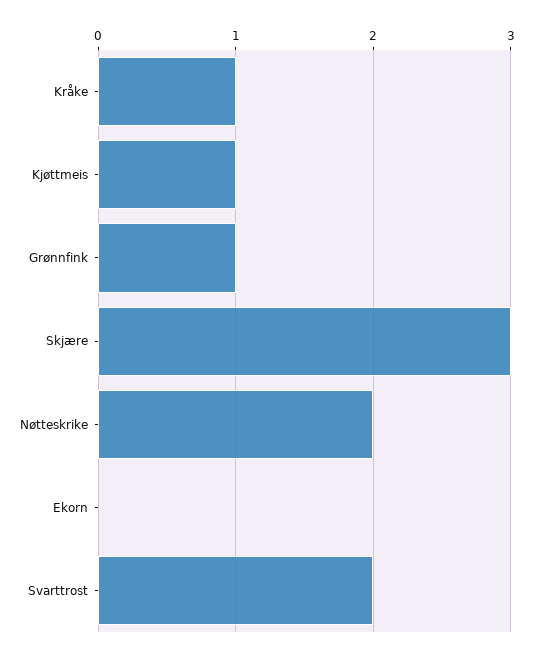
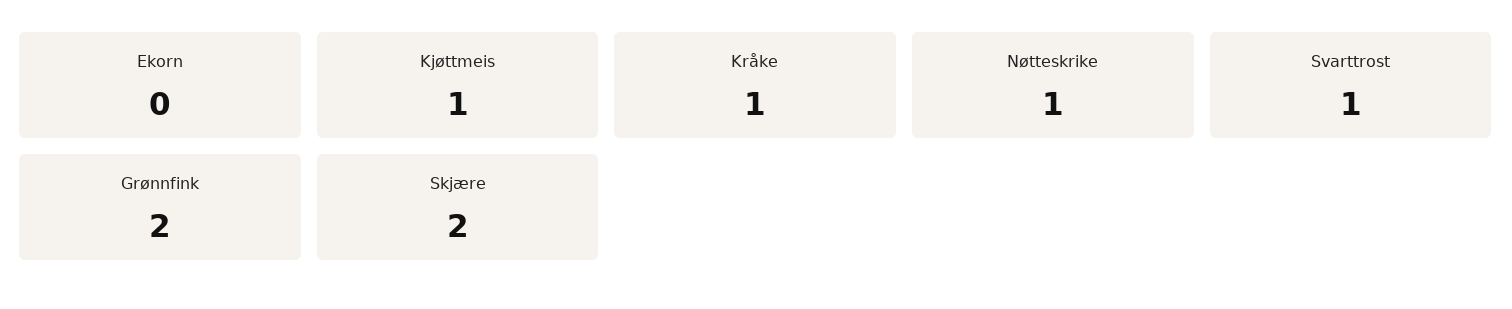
  {
    "Kråke": 1,
    "Kjøttmeis": 1,
-   "Grønnfink": 1,
+   "Grønnfink": 2,
-   "Skjære": 3,
+   "Skjære": 2,
-   "Nøtteskrike": 2,
+   "Nøtteskrike": 1,
    "Ekorn": 0,
-   "Svarttrost": 2
+   "Svarttrost": 1
  }

